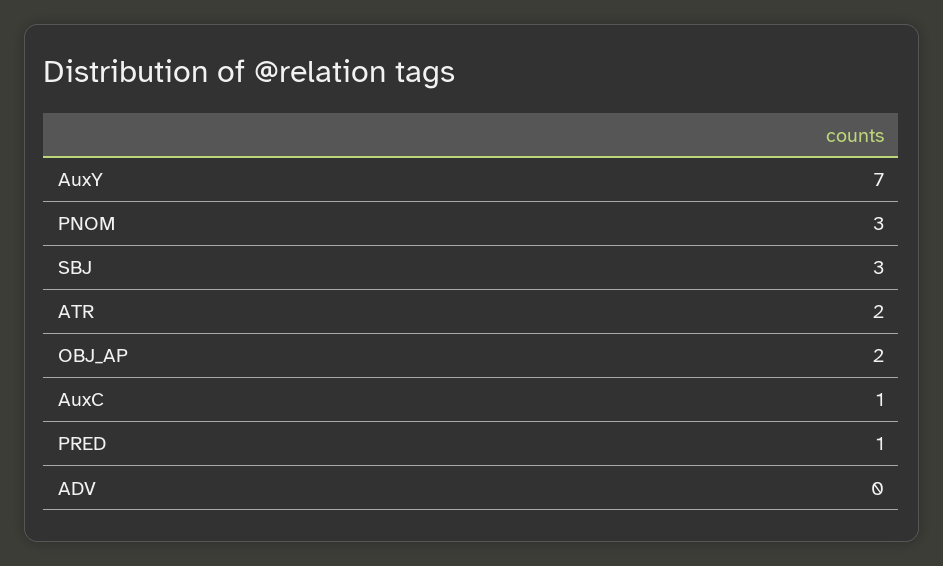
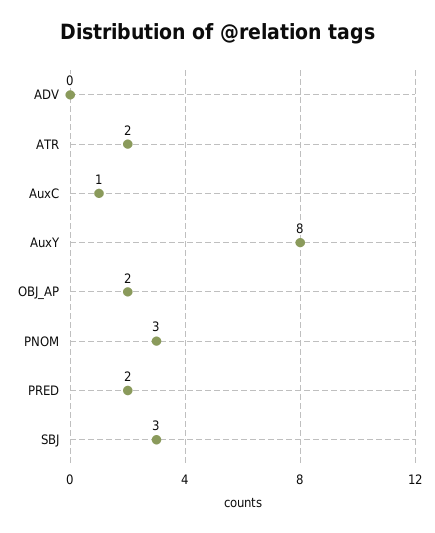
  {
-   "AuxY": 7,
+   "AuxY": 8,
    "PNOM": 3,
    "SBJ": 3,
    "ATR": 2,
    "OBJ_AP": 2,
    "AuxC": 1,
-   "PRED": 1,
+   "PRED": 2,
    "ADV": 0
  }

